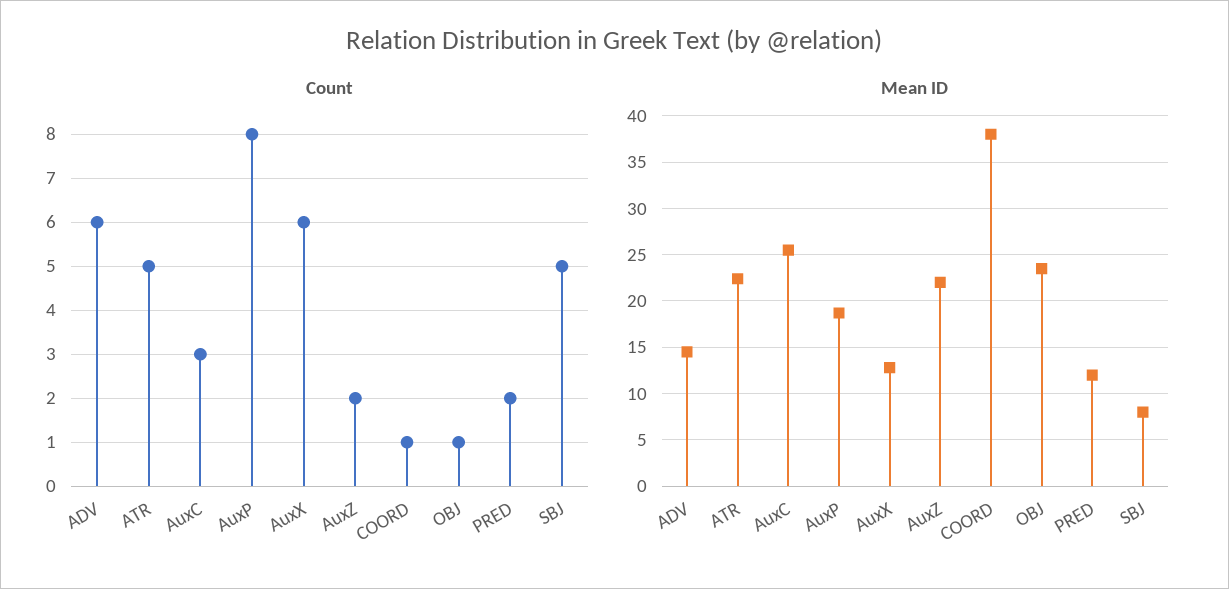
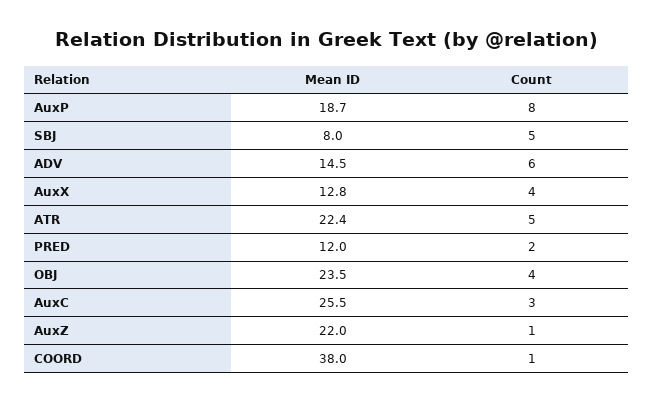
  {
    "Count": {
      "ADV": 6,
      "ATR": 5,
      "AuxC": 3,
      "AuxP": 8,
-     "AuxX": 6,
+     "AuxX": 4,
-     "AuxZ": 2,
+     "AuxZ": 1,
      "COORD": 1,
-     "OBJ": 1,
+     "OBJ": 4,
      "PRED": 2,
      "SBJ": 5
    },
    "Mean ID": {
      "ADV": 14.5,
      "ATR": 22.4,
      "AuxC": 25.5,
      "AuxP": 18.7,
      "AuxX": 12.8,
      "AuxZ": 22,
      "COORD": 38,
      "OBJ": 23.5,
      "PRED": 12,
      "SBJ": 8
    }
  }

